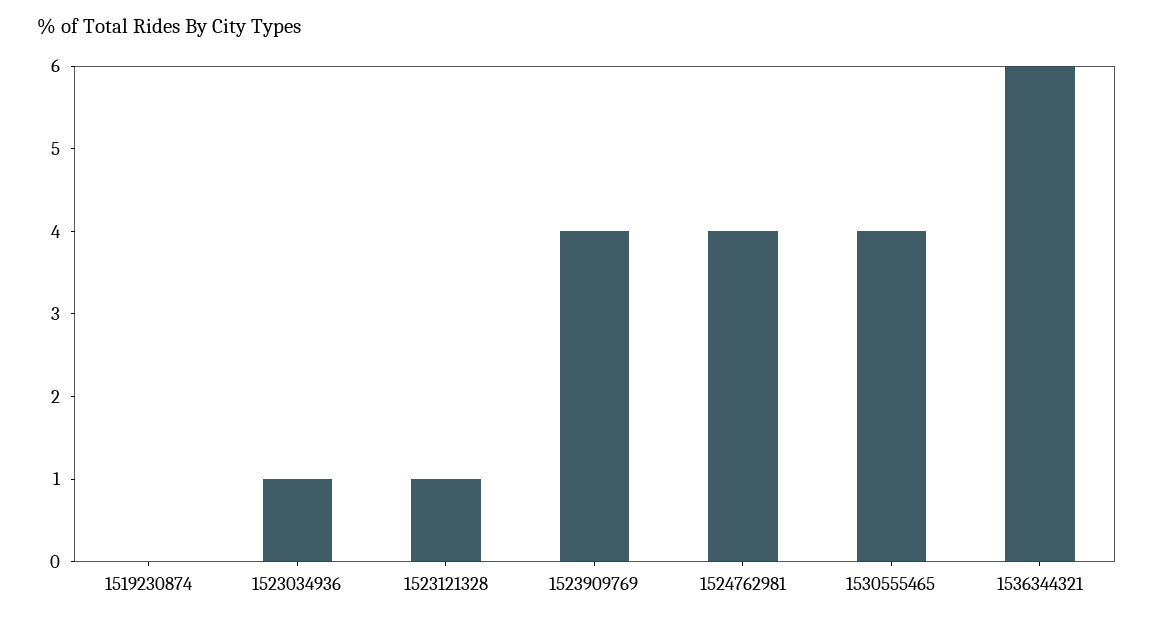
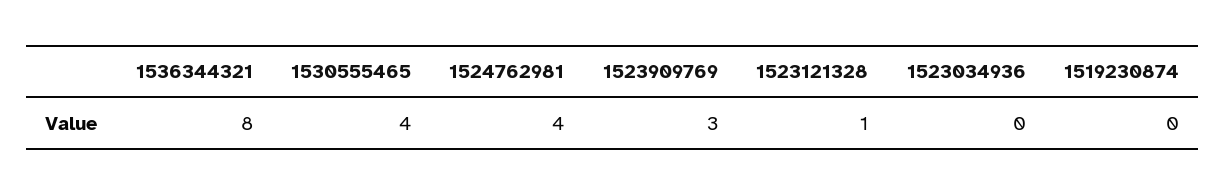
  {
    "1519230874": 0,
-   "1523034936": 1,
+   "1523034936": 0,
    "1523121328": 1,
-   "1523909769": 4,
+   "1523909769": 3,
    "1524762981": 4,
    "1530555465": 4,
-   "1536344321": 6
+   "1536344321": 8
  }

